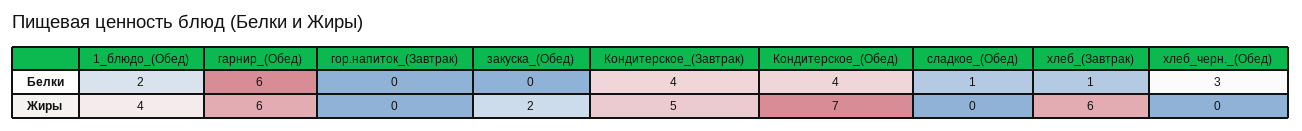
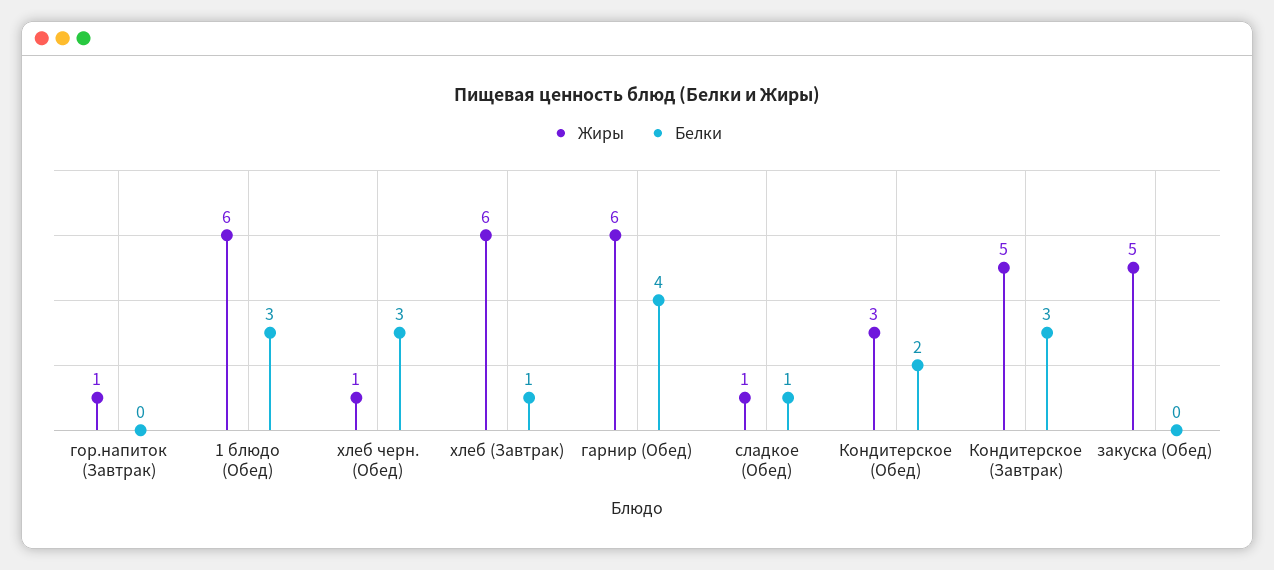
  {
    "Белки": {
-     "1_блюдо_(Обед)": 2,
+     "1_блюдо_(Обед)": 3,
-     "гарнир_(Обед)": 6,
+     "гарнир_(Обед)": 4,
      "гор.напиток_(Завтрак)": 0,
      "закуска_(Обед)": 0,
-     "Кондитерское_(Завтрак)": 4,
+     "Кондитерское_(Завтрак)": 3,
-     "Кондитерское_(Обед)": 4,
+     "Кондитерское_(Обед)": 2,
      "сладкое_(Обед)": 1,
      "хлеб_(Завтрак)": 1,
      "хлеб_черн._(Обед)": 3
    },
    "Жиры": {
-     "1_блюдо_(Обед)": 4,
+     "1_блюдо_(Обед)": 6,
      "гарнир_(Обед)": 6,
-     "гор.напиток_(Завтрак)": 0,
+     "гор.напиток_(Завтрак)": 1,
-     "закуска_(Обед)": 2,
+     "закуска_(Обед)": 5,
      "Кондитерское_(Завтрак)": 5,
-     "Кондитерское_(Обед)": 7,
+     "Кондитерское_(Обед)": 3,
-     "сладкое_(Обед)": 0,
+     "сладкое_(Обед)": 1,
      "хлеб_(Завтрак)": 6,
-     "хлеб_черн._(Обед)": 0
+     "хлеб_черн._(Обед)": 1
    }
  }

